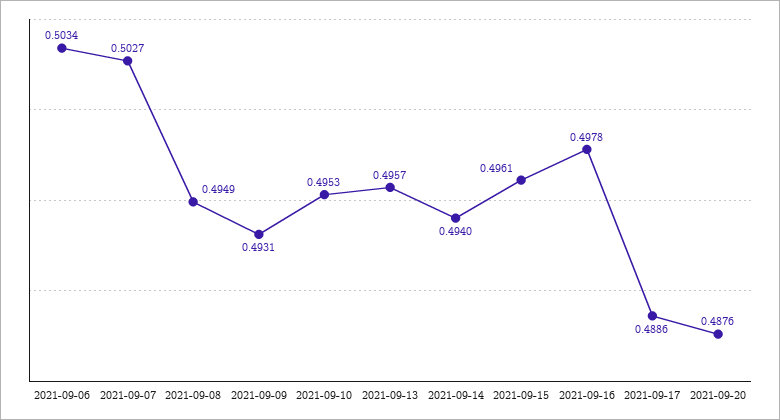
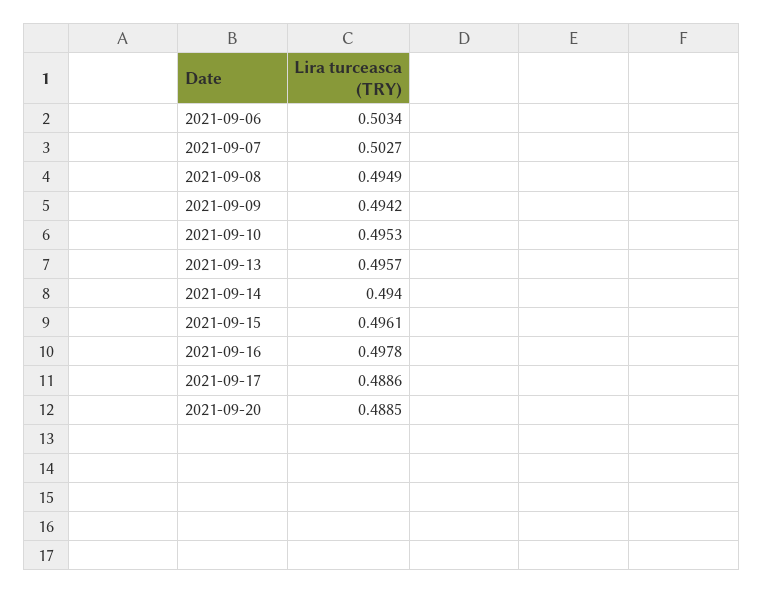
  {
    "2021-09-06": 0.5034,
    "2021-09-07": 0.5027,
    "2021-09-08": 0.4949,
-   "2021-09-09": 0.4931,
+   "2021-09-09": 0.4942,
    "2021-09-10": 0.4953,
    "2021-09-13": 0.4957,
    "2021-09-14": 0.494,
    "2021-09-15": 0.4961,
    "2021-09-16": 0.4978,
    "2021-09-17": 0.4886,
-   "2021-09-20": 0.4876
+   "2021-09-20": 0.4885
  }

